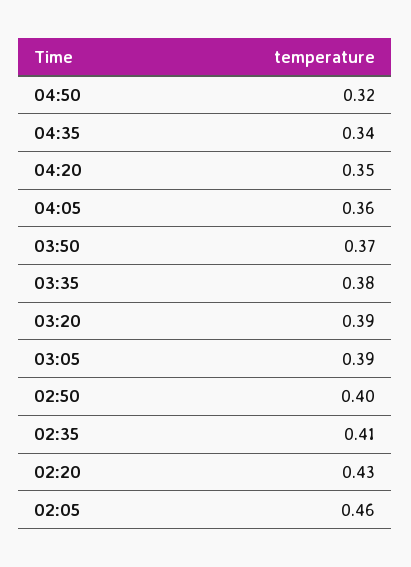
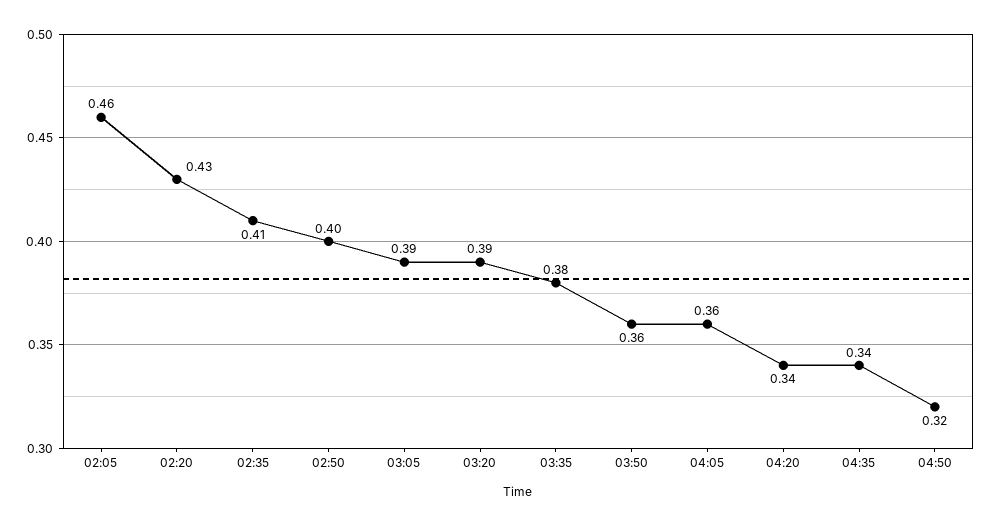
  {
    "04:50": 0.32,
    "04:35": 0.34,
-   "04:20": 0.35,
+   "04:20": 0.34,
    "04:05": 0.36,
-   "03:50": 0.37,
+   "03:50": 0.36,
    "03:35": 0.38,
    "03:20": 0.39,
    "03:05": 0.39,
    "02:50": 0.4,
    "02:35": 0.41,
    "02:20": 0.43,
    "02:05": 0.46
  }

